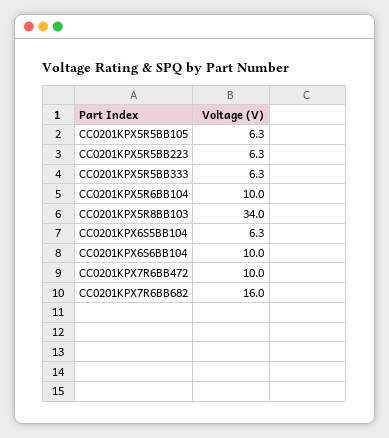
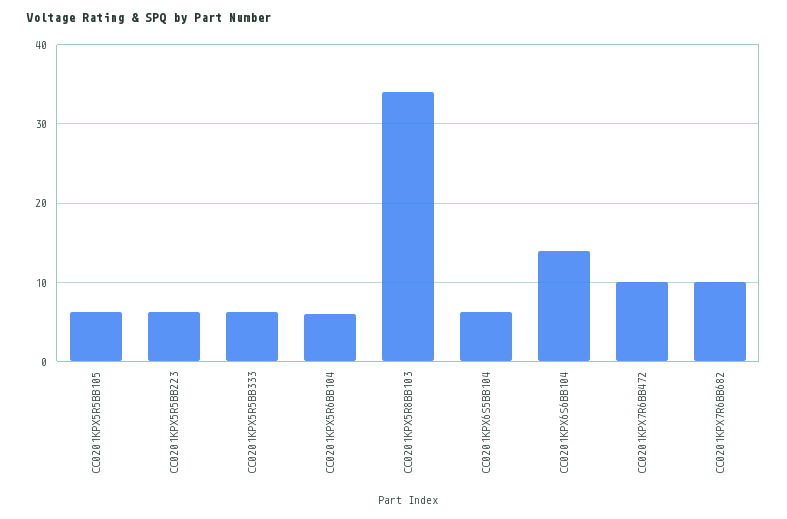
  {
    "CC0201KPX5R5BB105": 6.3,
    "CC0201KPX5R5BB223": 6.3,
    "CC0201KPX5R5BB333": 6.3,
-   "CC0201KPX5R6BB104": 10,
+   "CC0201KPX5R6BB104": 6,
    "CC0201KPX5R8BB103": 34,
    "CC0201KPX6S5BB104": 6.3,
-   "CC0201KPX6S6BB104": 10,
+   "CC0201KPX6S6BB104": 14,
    "CC0201KPX7R6BB472": 10,
-   "CC0201KPX7R6BB682": 16
+   "CC0201KPX7R6BB682": 10
  }

